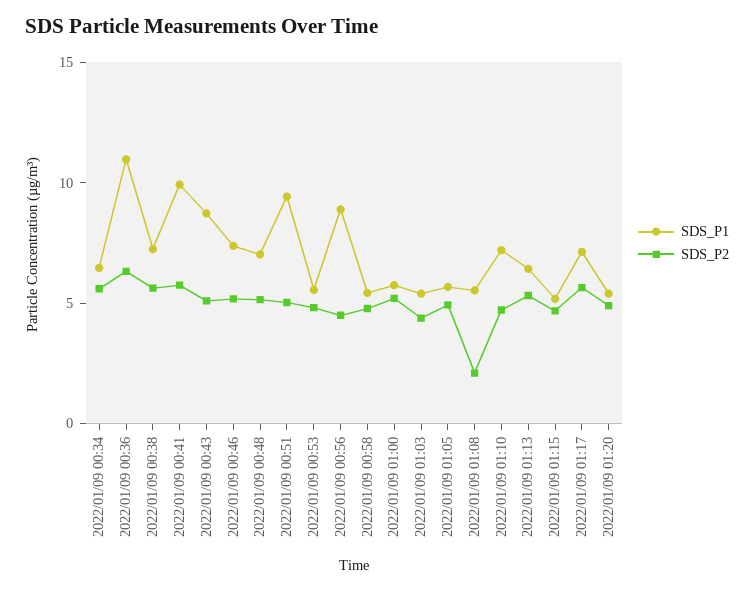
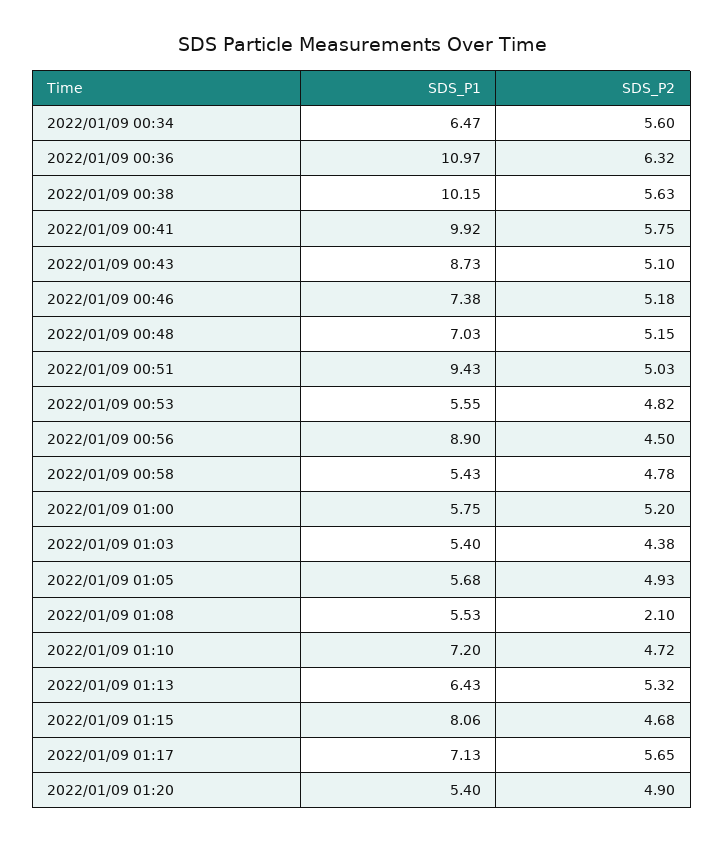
  {
    "SDS_P1": {
      "2022/01/09 00:34": 6.47,
      "2022/01/09 00:36": 10.97,
-     "2022/01/09 00:38": 7,
+     "2022/01/09 00:38": 10.15,
      "2022/01/09 00:41": 9.92,
      "2022/01/09 00:43": 8.73,
      "2022/01/09 00:46": 7.38,
      "2022/01/09 00:48": 7.03,
      "2022/01/09 00:51": 9.43,
      "2022/01/09 00:53": 5.55,
      "2022/01/09 00:56": 8.9,
      "2022/01/09 00:58": 5.43,
      "2022/01/09 01:00": 5.75,
      "2022/01/09 01:03": 5.4,
      "2022/01/09 01:05": 5.68,
      "2022/01/09 01:08": 5.53,
      "2022/01/09 01:10": 7.2,
      "2022/01/09 01:13": 6.43,
-     "2022/01/09 01:15": 5,
+     "2022/01/09 01:15": 8.06,
      "2022/01/09 01:17": 7.13,
      "2022/01/09 01:20": 5.4
    },
    "SDS_P2": {
      "2022/01/09 00:34": 5.6,
      "2022/01/09 00:36": 6.32,
      "2022/01/09 00:38": 5.63,
      "2022/01/09 00:41": 5.75,
      "2022/01/09 00:43": 5.1,
      "2022/01/09 00:46": 5.18,
      "2022/01/09 00:48": 5.15,
      "2022/01/09 00:51": 5.03,
      "2022/01/09 00:53": 4.82,
      "2022/01/09 00:56": 4.5,
      "2022/01/09 00:58": 4.78,
      "2022/01/09 01:00": 5.2,
      "2022/01/09 01:03": 4.38,
      "2022/01/09 01:05": 4.93,
      "2022/01/09 01:08": 2.1,
      "2022/01/09 01:10": 4.72,
      "2022/01/09 01:13": 5.32,
      "2022/01/09 01:15": 4.68,
      "2022/01/09 01:17": 5.65,
      "2022/01/09 01:20": 4.9
    }
  }

